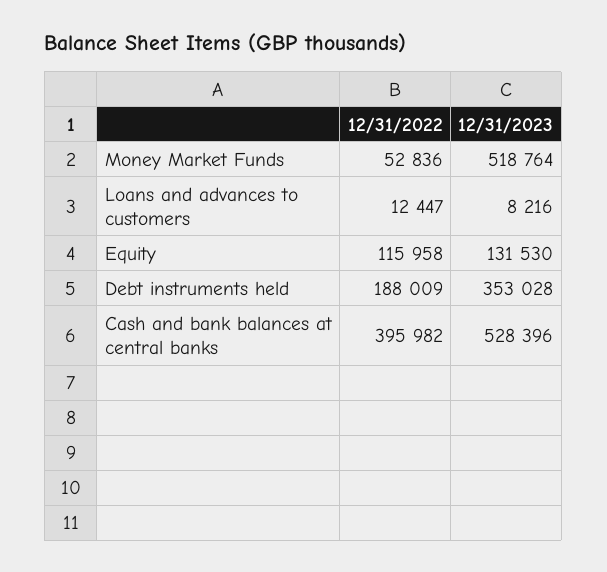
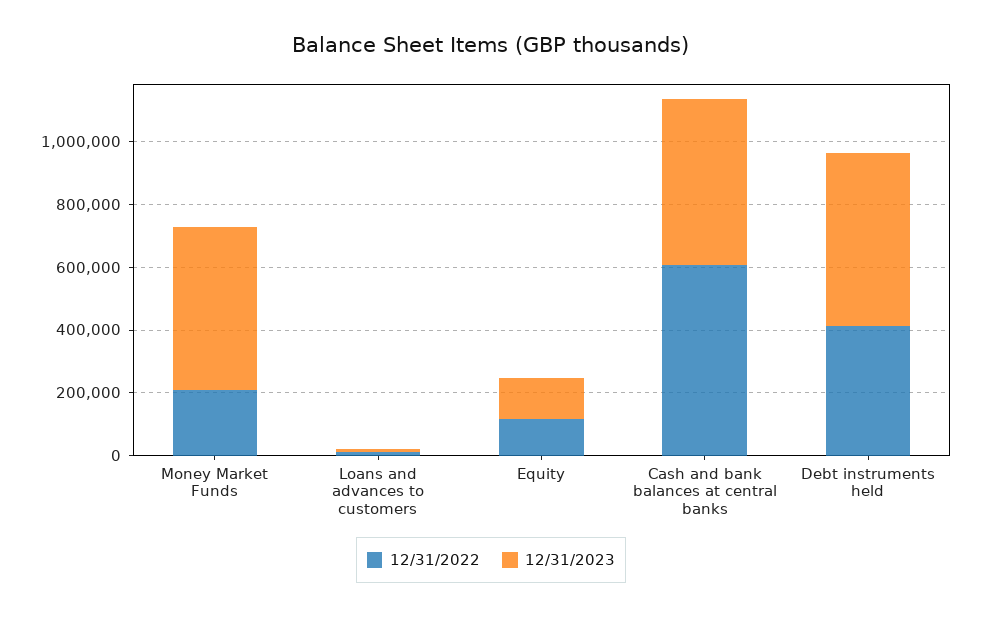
  {
    "12/31/2022": {
-     "Money Market Funds": 52836,
+     "Money Market Funds": 200000,
      "Loans and advances to customers": 12447,
      "Equity": 115958,
-     "Debt instruments held": 188009,
+     "Debt instruments held": 400000,
-     "Cash and bank balances at central banks": 395982
+     "Cash and bank balances at central banks": 600000
    },
    "12/31/2023": {
      "Money Market Funds": 518764,
      "Loans and advances to customers": 8216,
      "Equity": 131530,
-     "Debt instruments held": 353028,
+     "Debt instruments held": 550000,
      "Cash and bank balances at central banks": 528396
    }
  }

